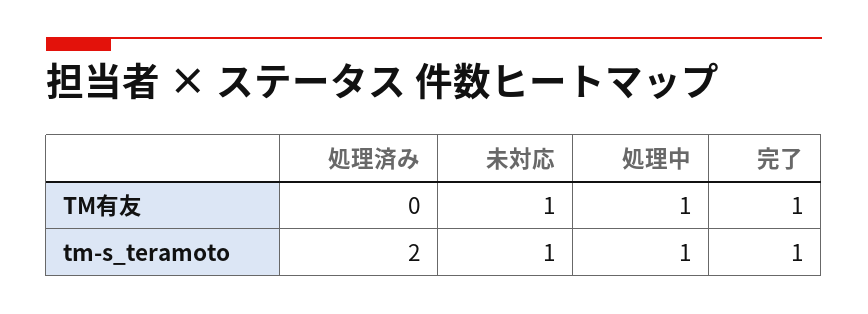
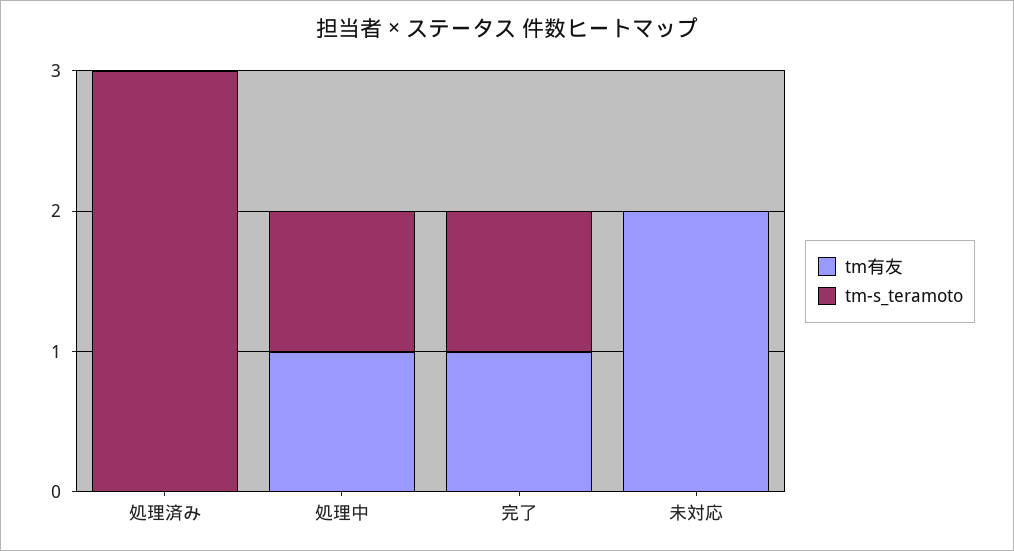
  {
    "TM有友": {
      "処理済み": 0,
-     "未対応": 1,
+     "未対応": 2,
      "処理中": 1,
      "完了": 1
    },
    "tm-s_teramoto": {
-     "処理済み": 2,
+     "処理済み": 3,
-     "未対応": 1,
+     "未対応": 0,
      "処理中": 1,
      "完了": 1
    }
  }

